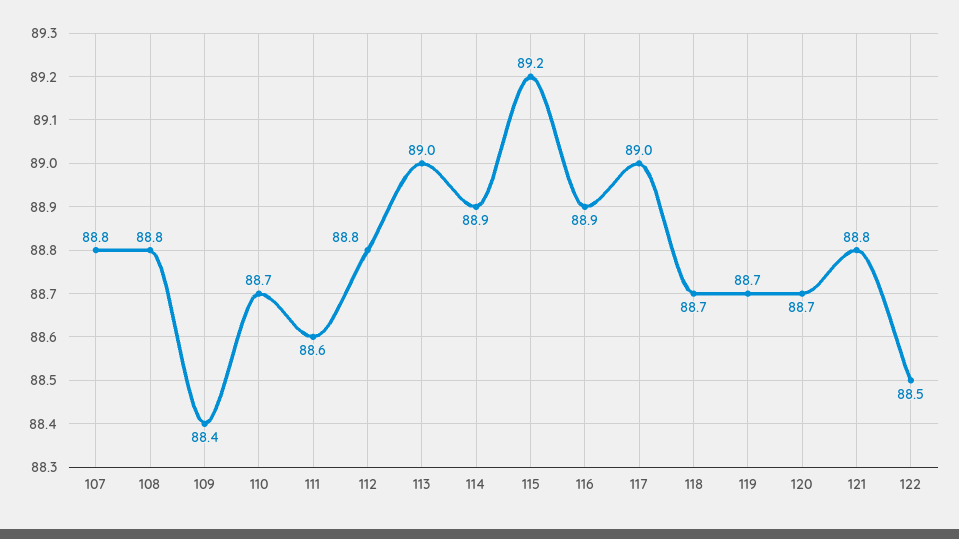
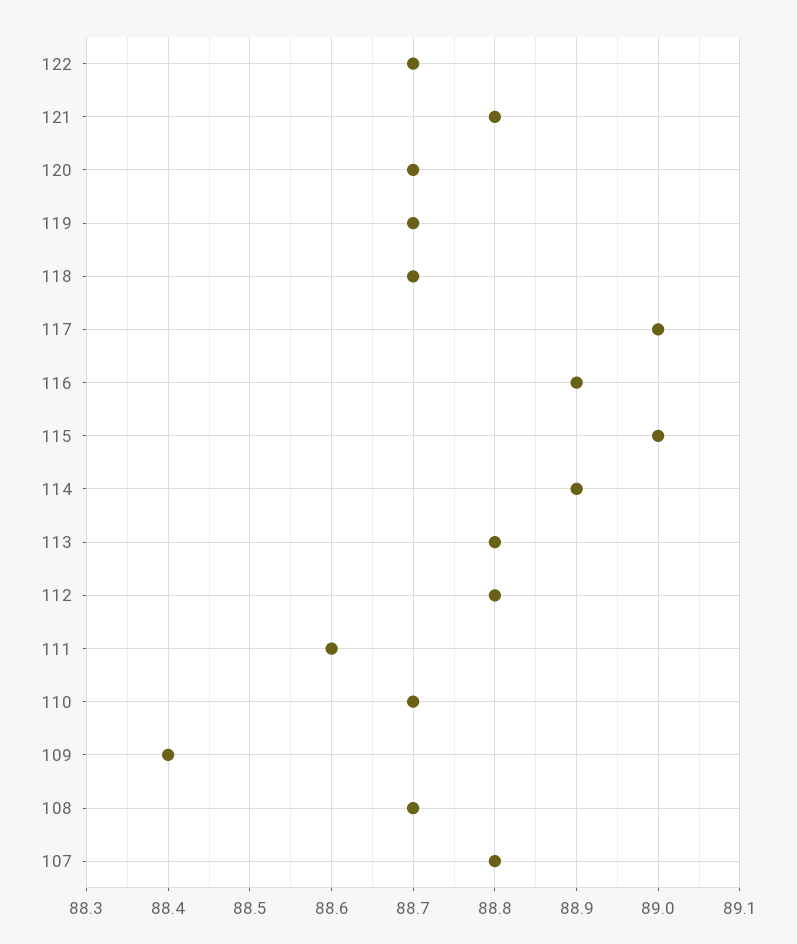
  {
    "107": 88.8,
-   "108": 88.8,
+   "108": 88.7,
    "109": 88.4,
    "110": 88.7,
    "111": 88.6,
    "112": 88.8,
-   "113": 89,
+   "113": 88.8,
    "114": 88.9,
-   "115": 89.2,
+   "115": 89,
    "116": 88.9,
    "117": 89,
    "118": 88.7,
    "119": 88.7,
    "120": 88.7,
    "121": 88.8,
-   "122": 88.5
+   "122": 88.7
  }

